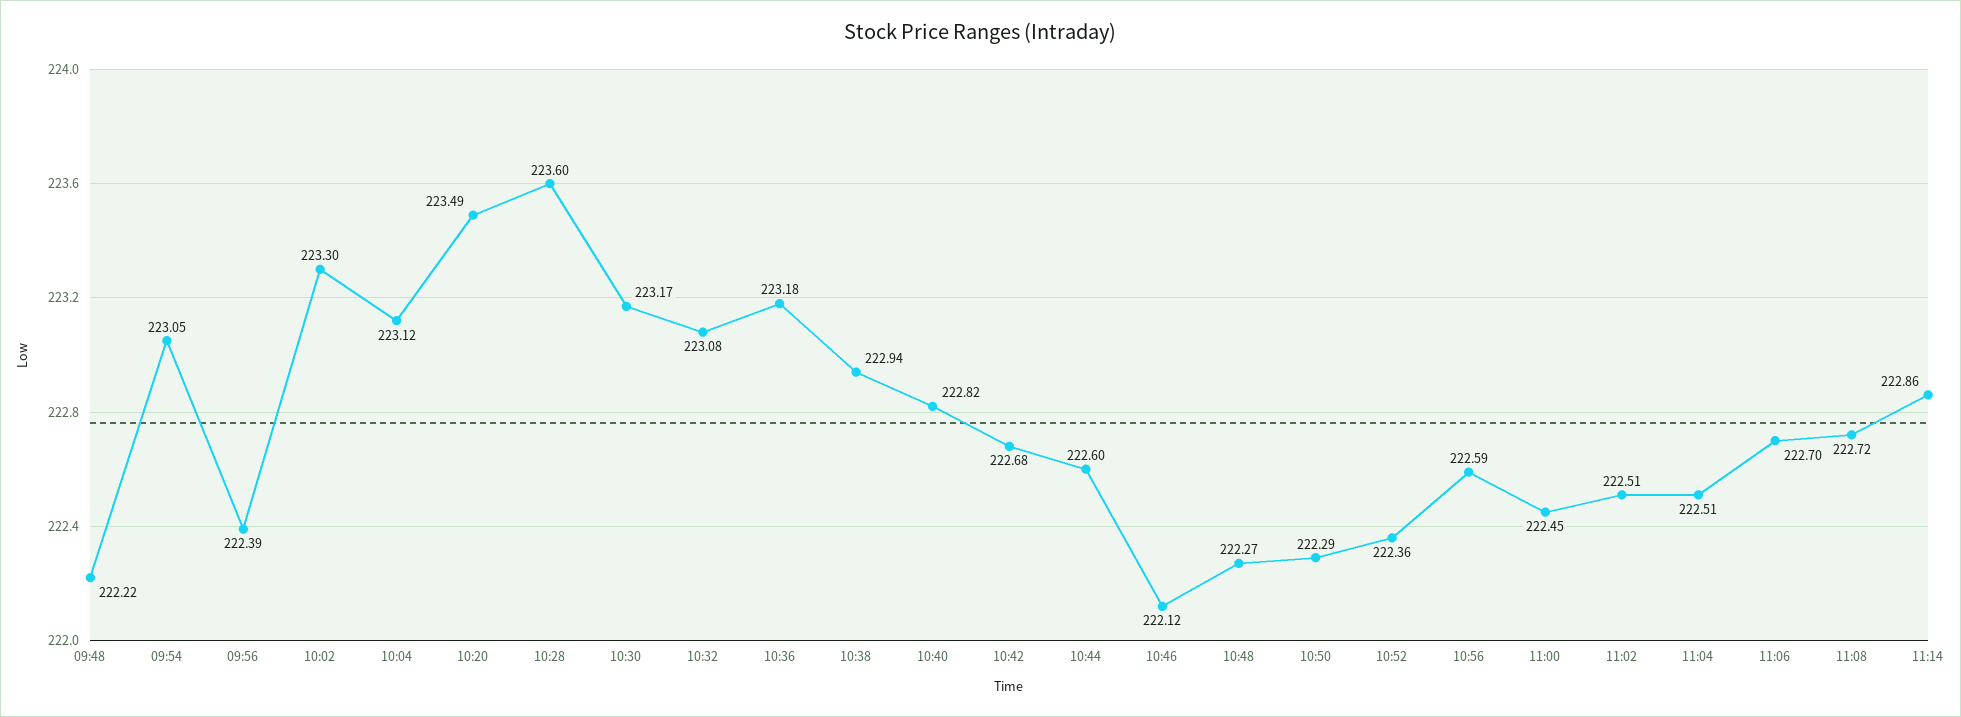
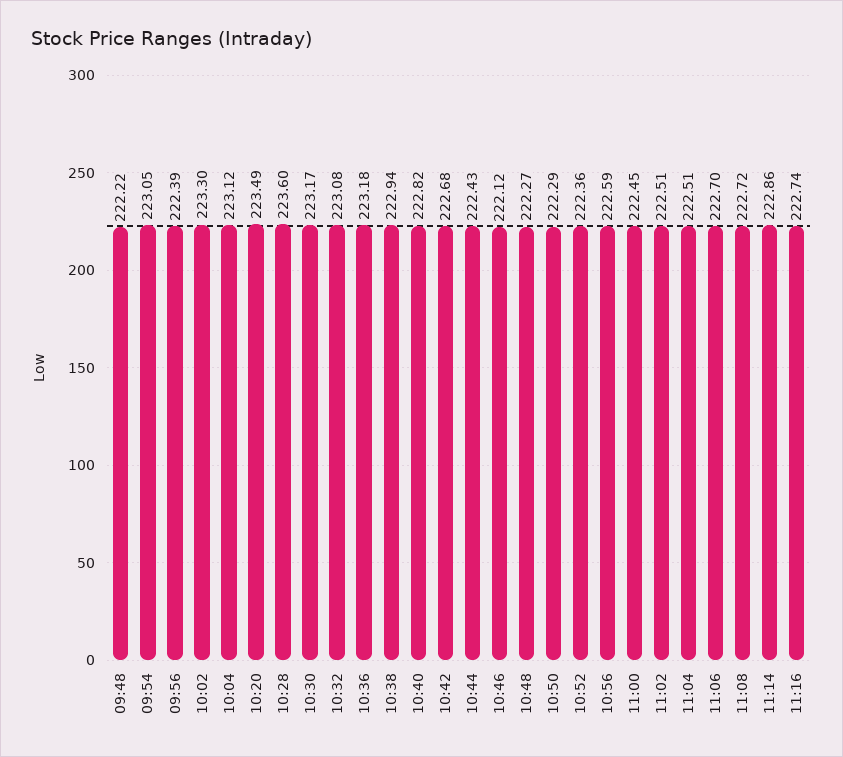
  {
    "09:48": 222.22,
    "09:54": 223.05,
    "09:56": 222.39,
    "10:02": 223.3,
    "10:04": 223.12,
    "10:20": 223.49,
    "10:28": 223.6,
    "10:30": 223.17,
    "10:32": 223.08,
    "10:36": 223.18,
    "10:38": 222.94,
    "10:40": 222.82,
    "10:42": 222.68,
-   "10:44": 222.6,
+   "10:44": 222.43,
    "10:46": 222.12,
    "10:48": 222.27,
    "10:50": 222.29,
    "10:52": 222.36,
    "10:56": 222.59,
    "11:00": 222.45,
    "11:02": 222.51,
    "11:04": 222.51,
    "11:06": 222.7,
    "11:08": 222.72,
-   "11:14": 222.86
+   "11:14": 222.86,
+   "11:16": 222.74
  }

